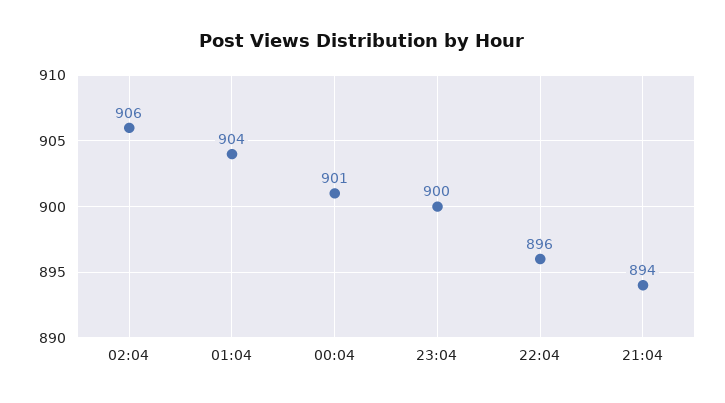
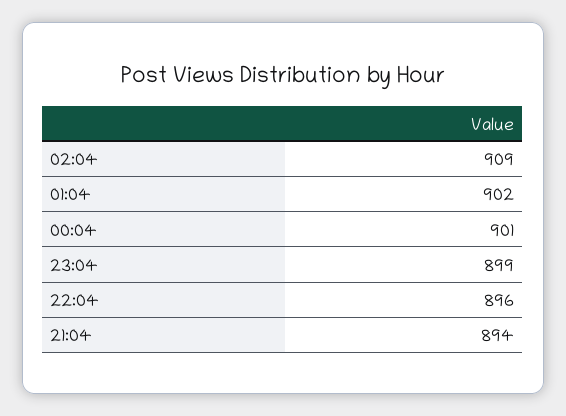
  {
-   "02:04": 906,
+   "02:04": 909,
-   "01:04": 904,
+   "01:04": 902,
    "00:04": 901,
-   "23:04": 900,
+   "23:04": 899,
    "22:04": 896,
    "21:04": 894
  }

